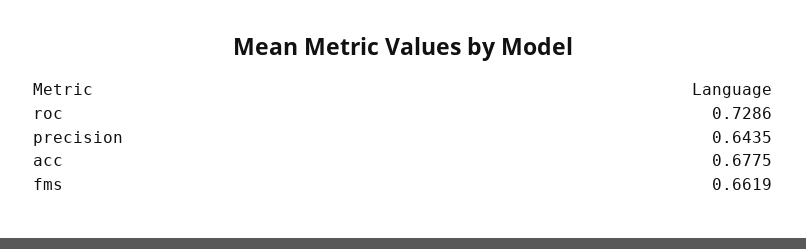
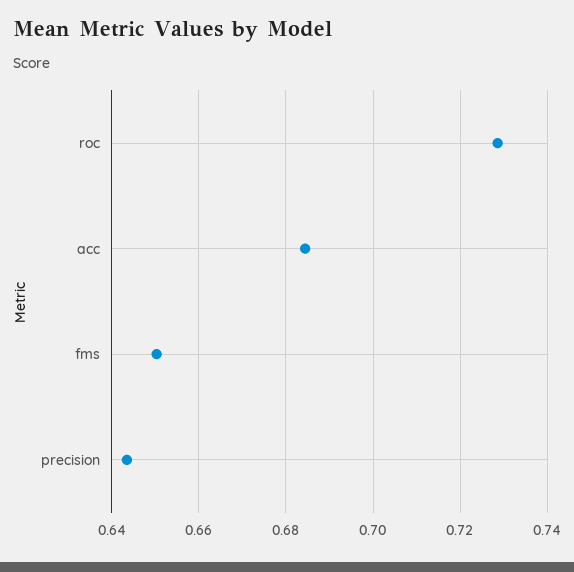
  {
    "roc": 0.7286,
    "precision": 0.6435,
-   "acc": 0.6775,
+   "acc": 0.684,
-   "fms": 0.6619
+   "fms": 0.65
  }

